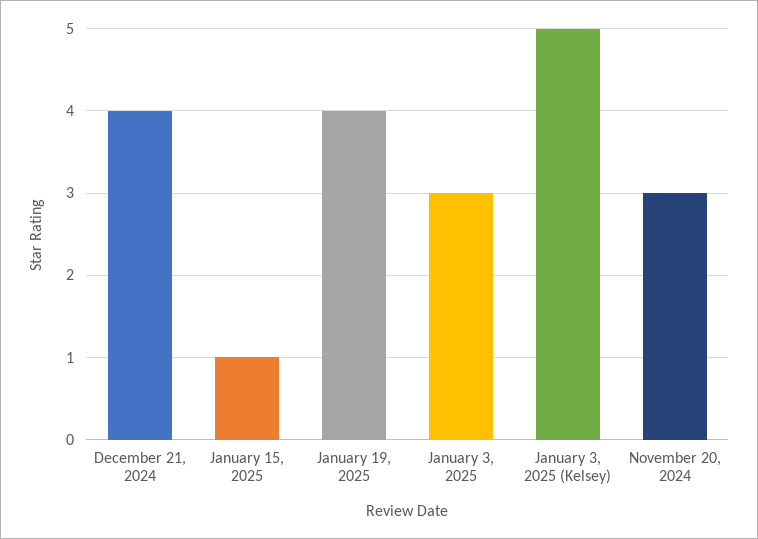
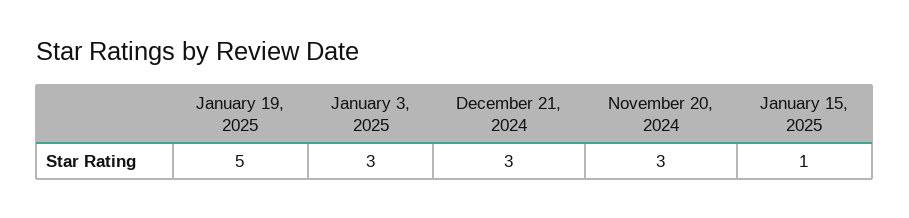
  {
-   "December 21, 2024": 4,
+   "December 21, 2024": 3,
    "January 15, 2025": 1,
-   "January 19, 2025": 4,
+   "January 19, 2025": 5,
    "January 3, 2025": 3,
-   "January 3, 2025 (Kelsey)": 5,
    "November 20, 2024": 3
  }

